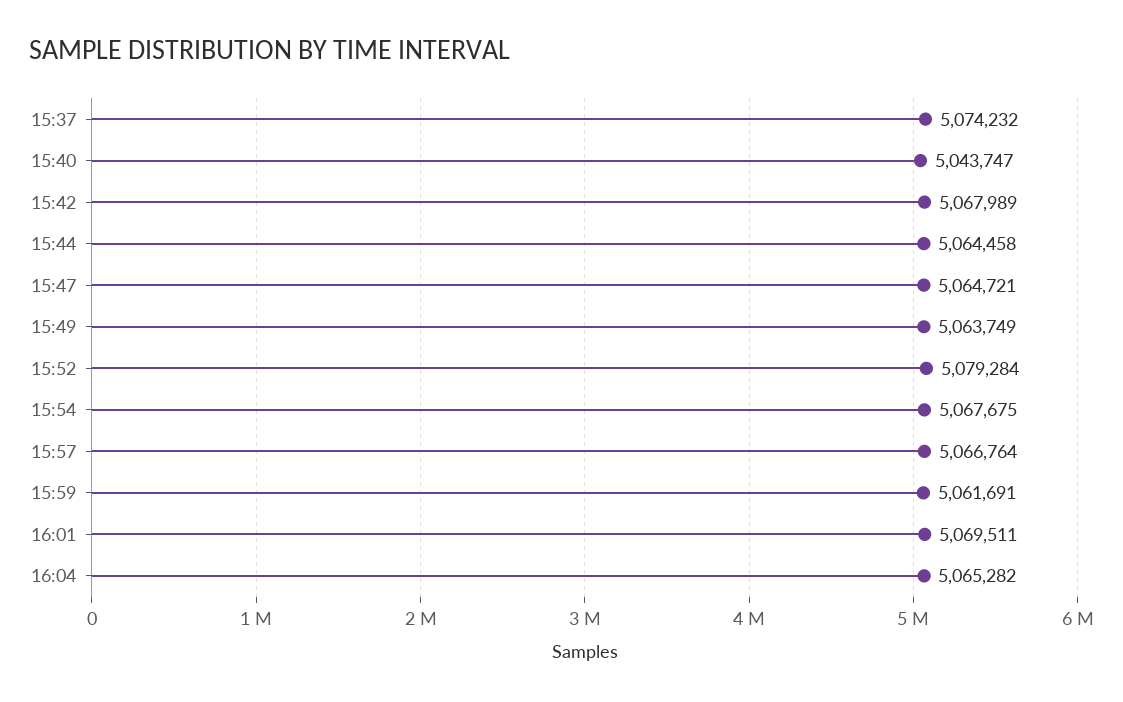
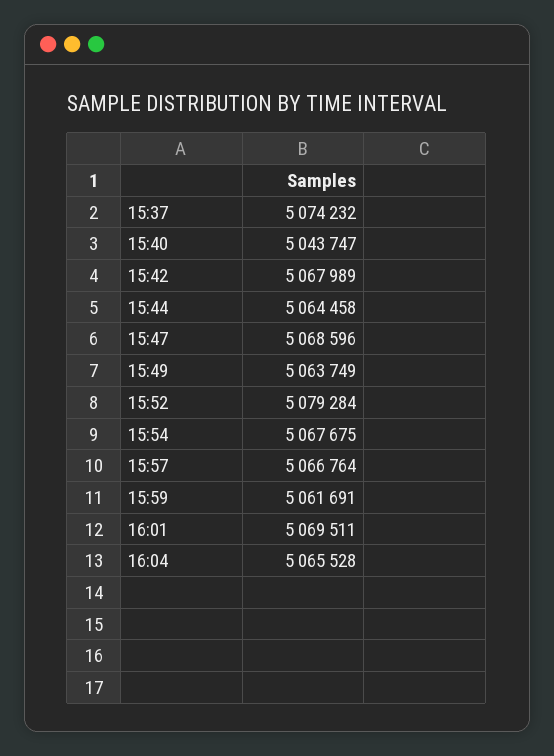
  {
    "15:37": 5074232,
    "15:40": 5043747,
    "15:42": 5067989,
    "15:44": 5064458,
-   "15:47": 5064721,
+   "15:47": 5068596,
    "15:49": 5063749,
    "15:52": 5079284,
    "15:54": 5067675,
    "15:57": 5066764,
    "15:59": 5061691,
    "16:01": 5069511,
-   "16:04": 5065282
+   "16:04": 5065528
  }

